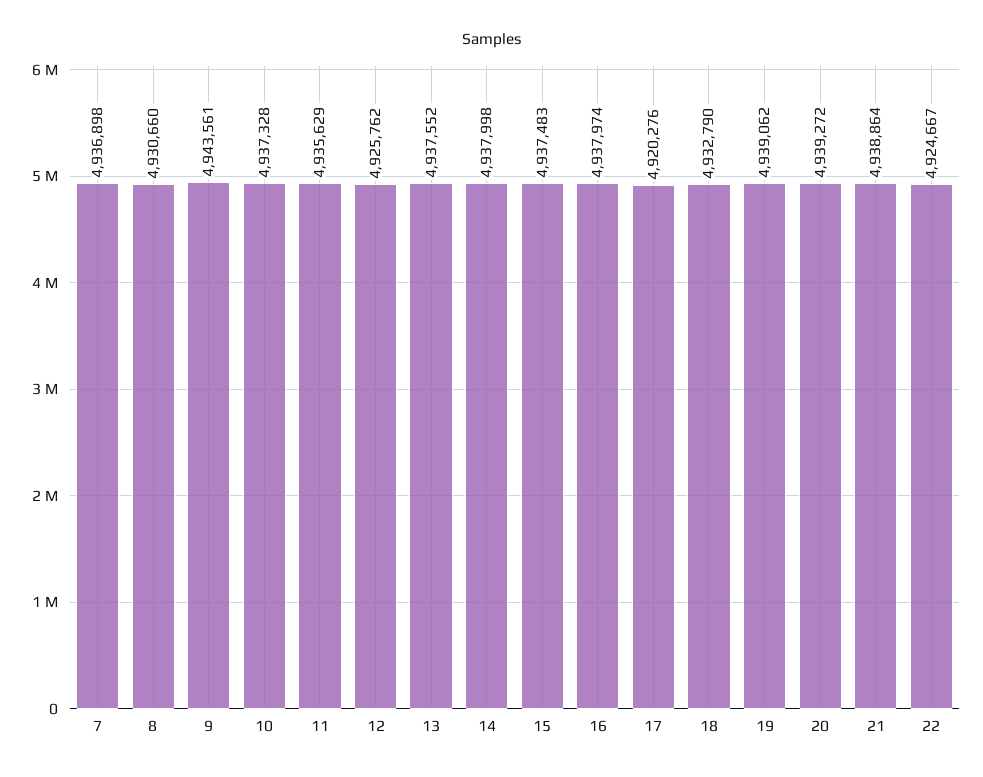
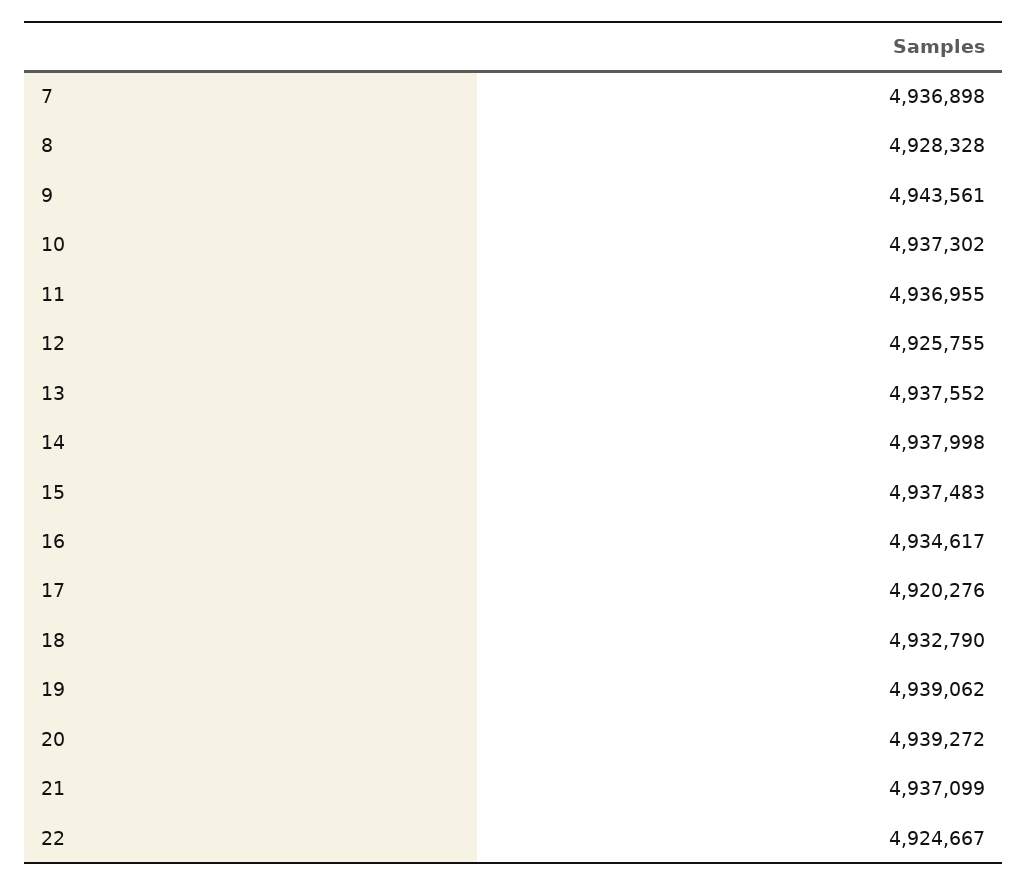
  {
    "7": 4936898,
-   "8": 4930660,
+   "8": 4928328,
    "9": 4943561,
-   "10": 4937328,
+   "10": 4937302,
-   "11": 4935629,
+   "11": 4936955,
-   "12": 4925762,
+   "12": 4925755,
    "13": 4937552,
    "14": 4937998,
    "15": 4937483,
-   "16": 4937974,
+   "16": 4934617,
    "17": 4920276,
    "18": 4932790,
    "19": 4939062,
    "20": 4939272,
-   "21": 4938864,
+   "21": 4937099,
    "22": 4924667
  }

